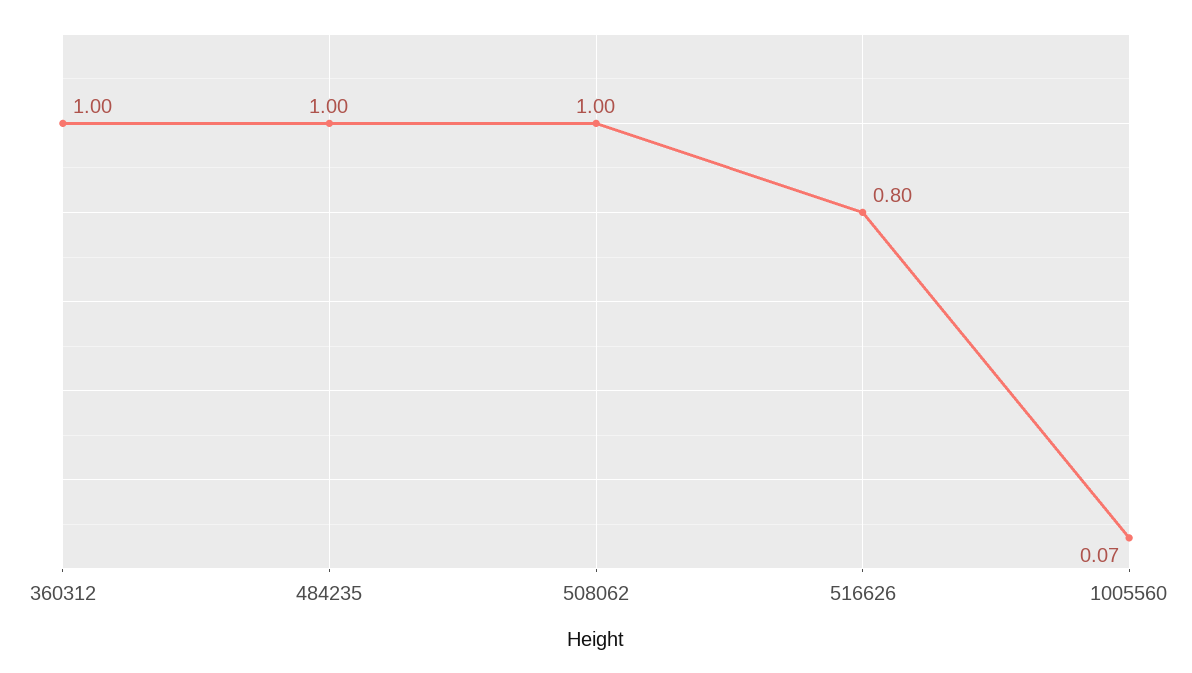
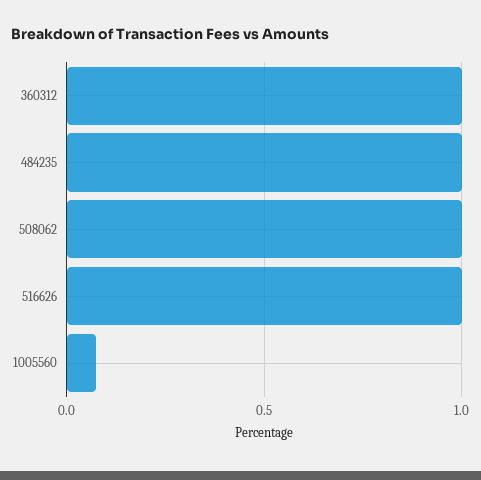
  {
    "360312": 1,
    "484235": 1,
    "508062": 1,
-   "516626": 0.8,
+   "516626": 1,
    "1005560": 0.07
  }

